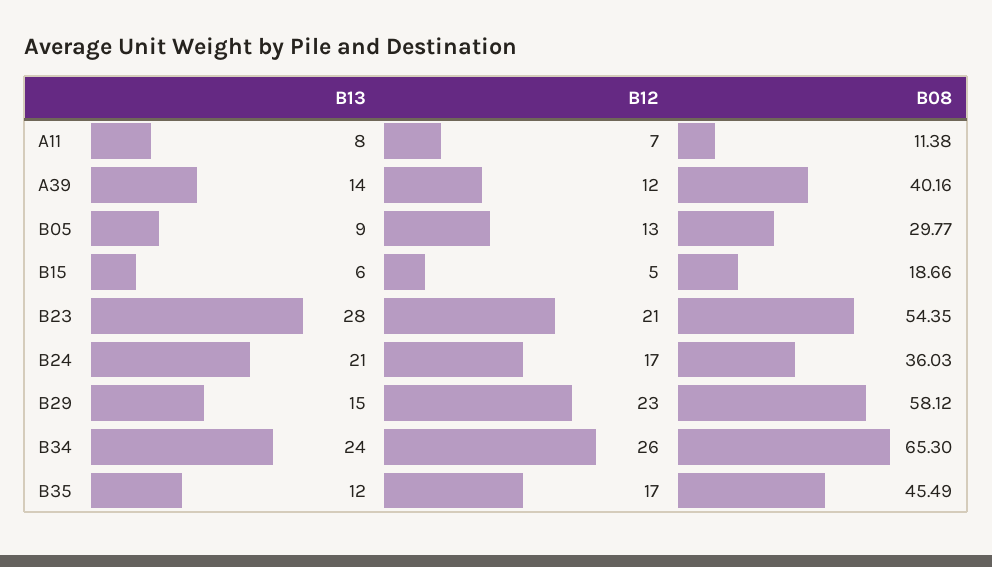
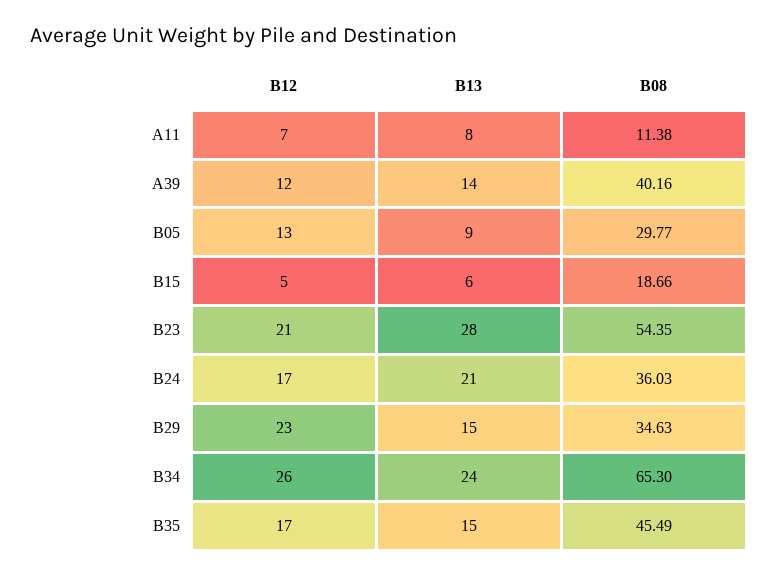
  {
    "B13": {
      "A11": 8,
      "A39": 14,
      "B05": 9,
      "B15": 6,
      "B23": 28,
      "B24": 21,
      "B29": 15,
      "B34": 24,
-     "B35": 12
+     "B35": 15
    },
    "B12": {
      "A11": 7,
      "A39": 12,
      "B05": 13,
      "B15": 5,
      "B23": 21,
      "B24": 17,
      "B29": 23,
      "B34": 26,
      "B35": 17
    },
    "B08": {
      "A11": 11.38,
      "A39": 40.16,
      "B05": 29.77,
      "B15": 18.66,
      "B23": 54.35,
      "B24": 36.03,
-     "B29": 58.12,
+     "B29": 34.63,
      "B34": 65.3,
      "B35": 45.49
    }
  }

